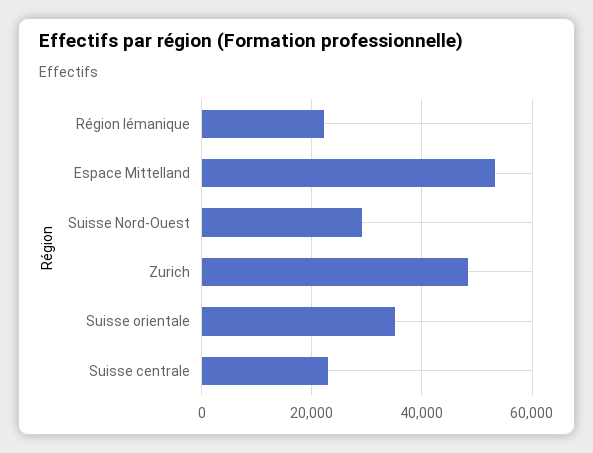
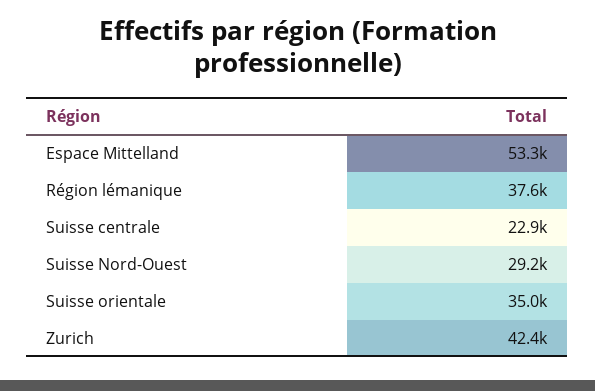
  {
-   "Région lémanique": 22000,
+   "Région lémanique": 37600,
    "Espace Mittelland": 53300,
    "Suisse Nord-Ouest": 29200,
-   "Zurich": 48000,
+   "Zurich": 42400,
    "Suisse orientale": 35000,
    "Suisse centrale": 22900
  }

